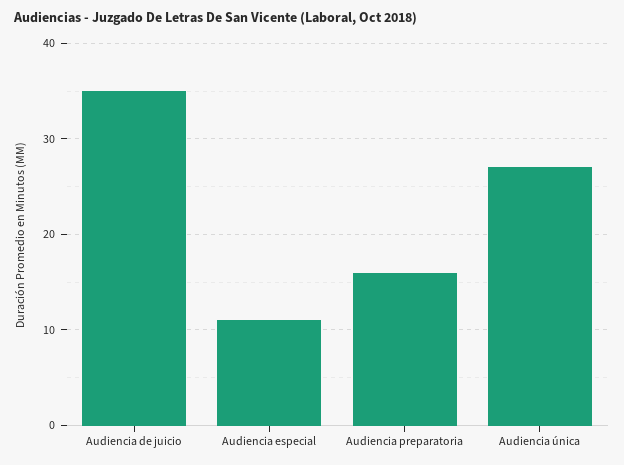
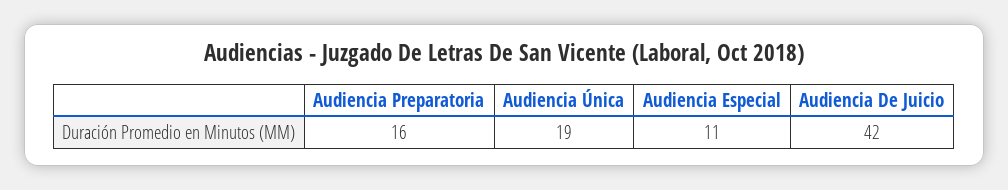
  {
-   "Audiencia de juicio": 35,
+   "Audiencia de juicio": 42,
    "Audiencia especial": 11,
    "Audiencia preparatoria": 16,
-   "Audiencia única": 27
+   "Audiencia única": 19
  }

